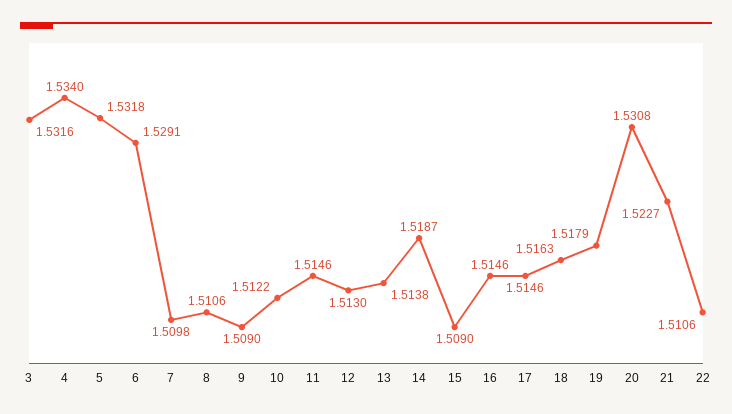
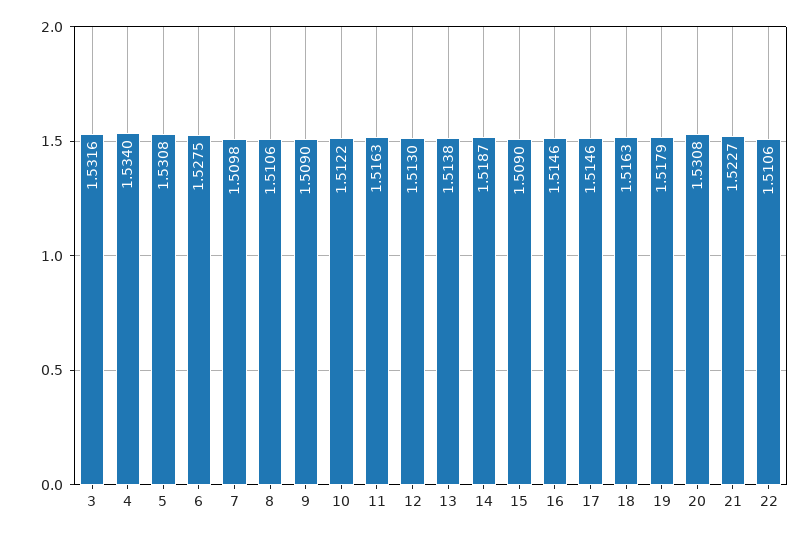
  {
    "3": 1.5316,
    "4": 1.534,
-   "5": 1.5318,
+   "5": 1.5308,
-   "6": 1.5291,
+   "6": 1.5275,
    "7": 1.5098,
    "8": 1.5106,
    "9": 1.509,
    "10": 1.5122,
-   "11": 1.5146,
+   "11": 1.5163,
    "12": 1.513,
    "13": 1.5138,
    "14": 1.5187,
    "15": 1.509,
    "16": 1.5146,
    "17": 1.5146,
    "18": 1.5163,
    "19": 1.5179,
    "20": 1.5308,
    "21": 1.5227,
    "22": 1.5106
  }

